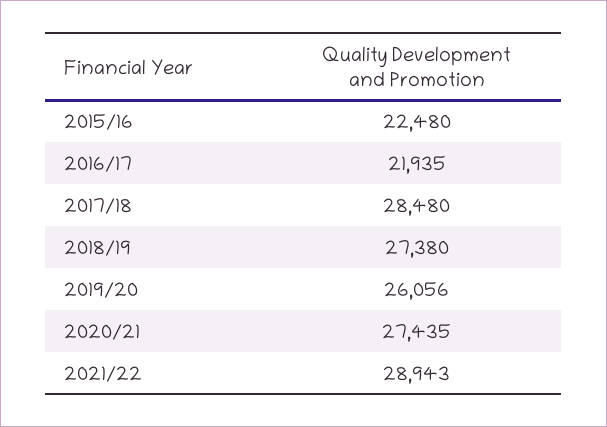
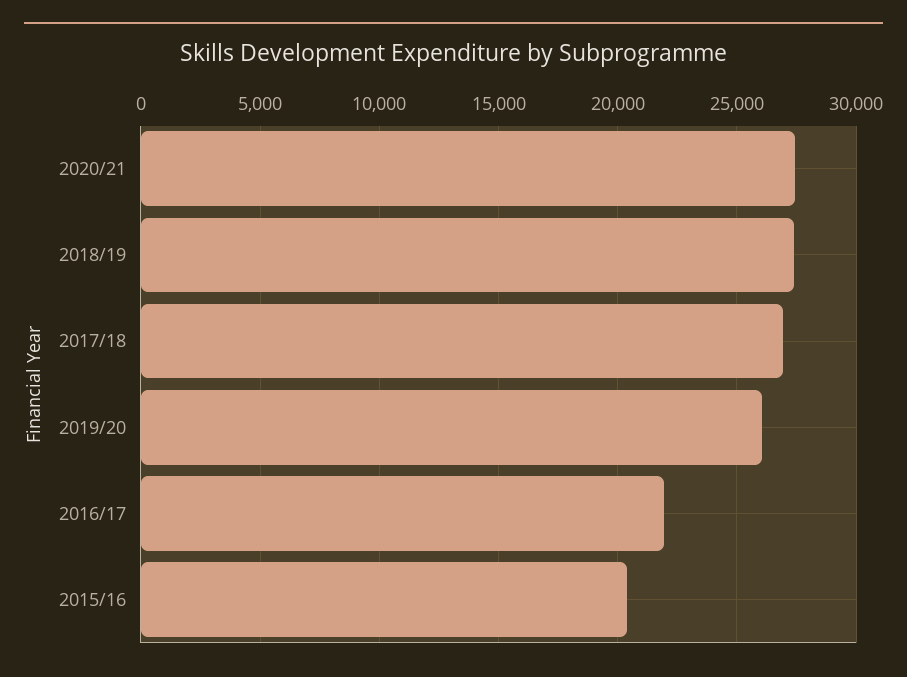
  {
-   "2015/16": 22480,
+   "2015/16": 20500,
    "2016/17": 21935,
-   "2017/18": 28480,
+   "2017/18": 27000,
    "2018/19": 27380,
    "2019/20": 26056,
-   "2020/21": 27435,
+   "2020/21": 27435
-   "2021/22": 28943
  }

